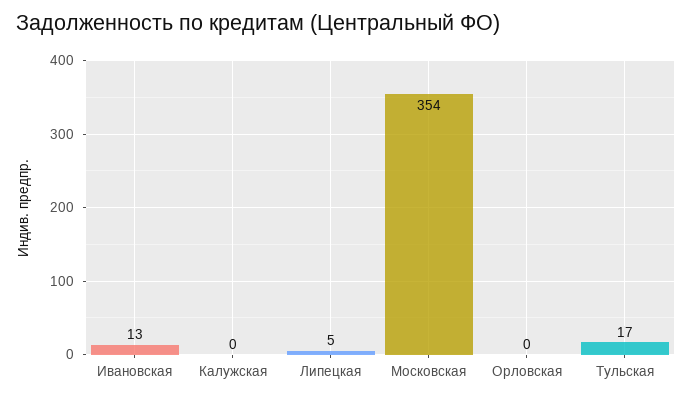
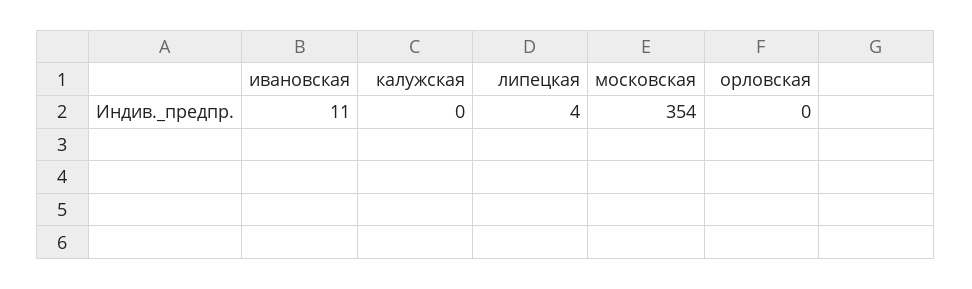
  {
-   "Ивановская": 13,
+   "Ивановская": 11,
    "Калужская": 0,
-   "Липецкая": 5,
+   "Липецкая": 4,
    "Московская": 354,
-   "Орловская": 0,
+   "Орловская": 0
-   "Тульская": 17
  }

